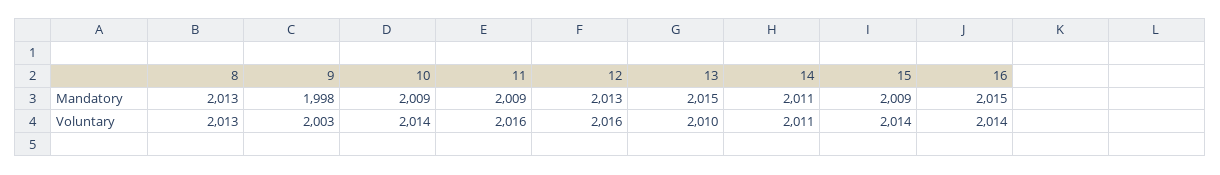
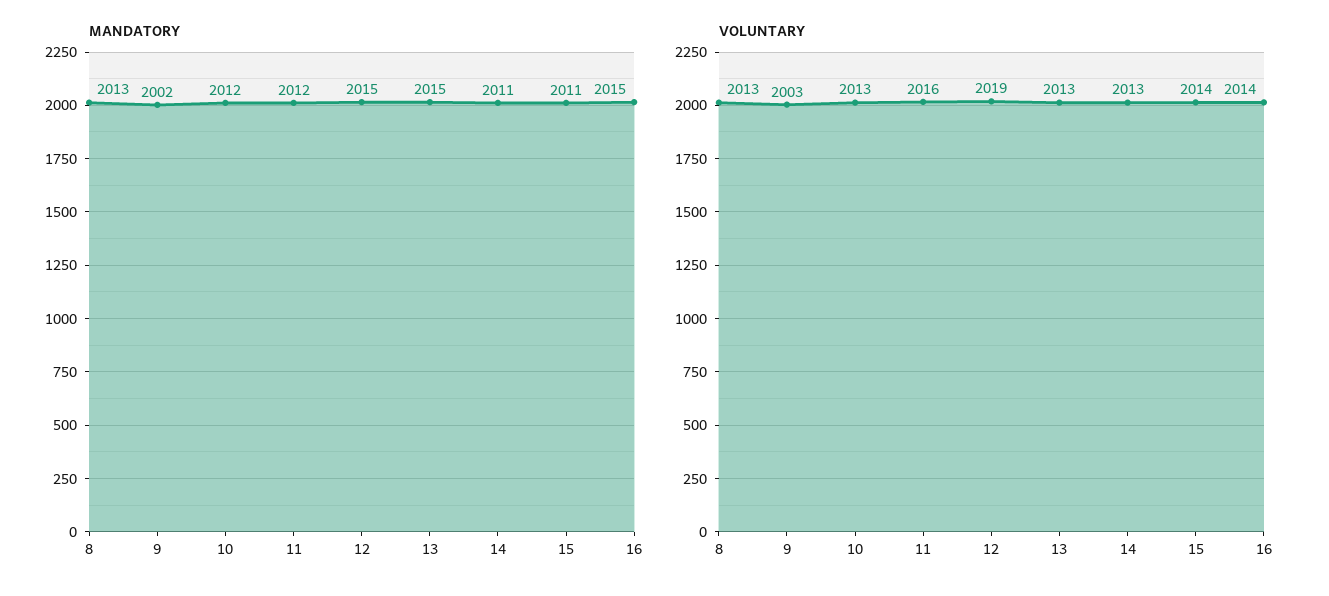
  {
    "Mandatory": {
      "8": 2013,
-     "9": 1998,
+     "9": 2002,
-     "10": 2009,
+     "10": 2012,
-     "11": 2009,
+     "11": 2012,
-     "12": 2013,
+     "12": 2015,
      "13": 2015,
      "14": 2011,
-     "15": 2009,
+     "15": 2011,
      "16": 2015
    },
    "Voluntary": {
      "8": 2013,
      "9": 2003,
-     "10": 2014,
+     "10": 2013,
      "11": 2016,
-     "12": 2016,
+     "12": 2019,
-     "13": 2010,
+     "13": 2013,
-     "14": 2011,
+     "14": 2013,
      "15": 2014,
      "16": 2014
    }
  }

